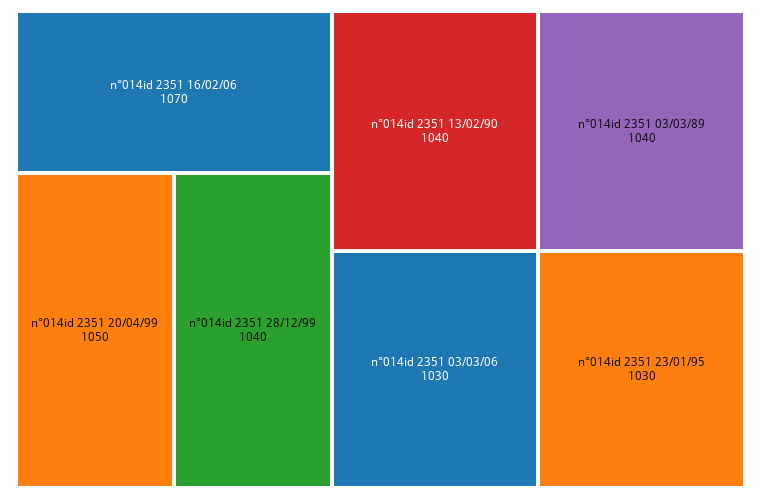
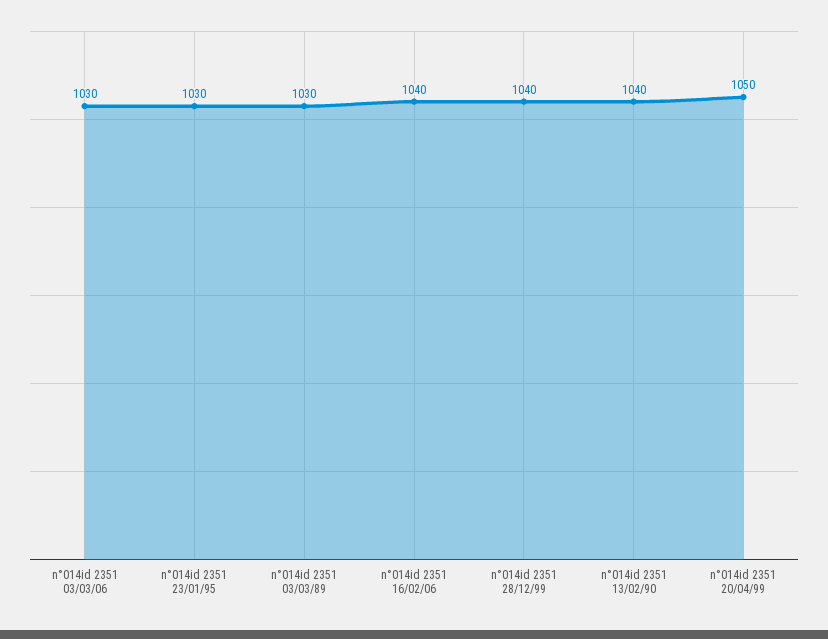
  {
-   "n°014id 2351 16/02/06": 1070,
+   "n°014id 2351 16/02/06": 1040,
    "n°014id 2351 20/04/99": 1050,
    "n°014id 2351 28/12/99": 1040,
    "n°014id 2351 13/02/90": 1040,
-   "n°014id 2351 03/03/89": 1040,
+   "n°014id 2351 03/03/89": 1030,
    "n°014id 2351 03/03/06": 1030,
    "n°014id 2351 23/01/95": 1030
  }

